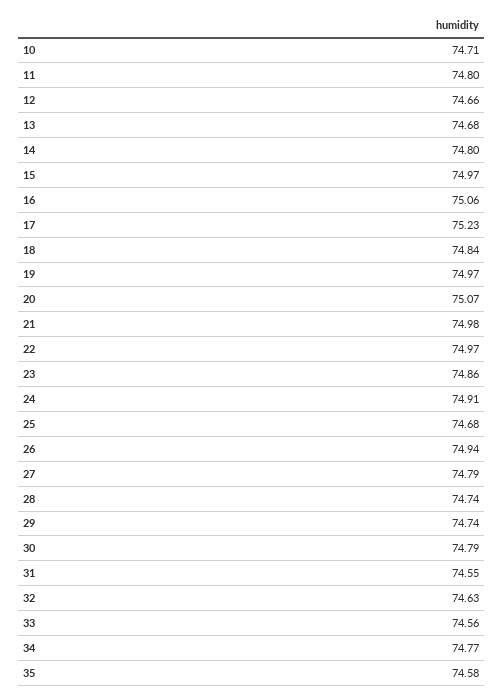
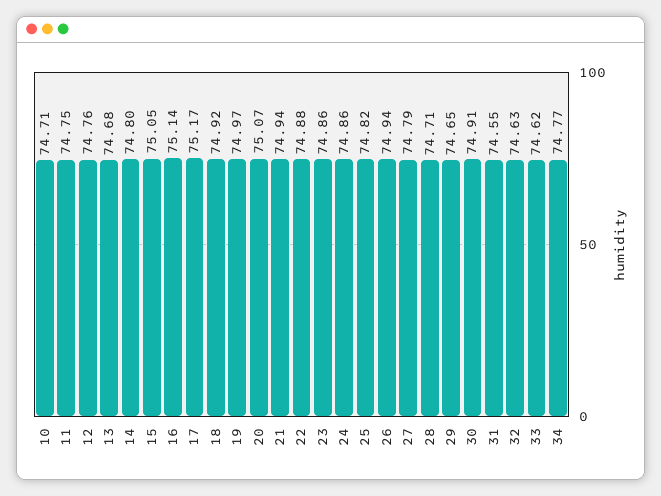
  {
    "10": 74.71,
-   "11": 74.8,
+   "11": 74.75,
-   "12": 74.66,
+   "12": 74.76,
    "13": 74.68,
    "14": 74.8,
-   "15": 74.97,
+   "15": 75.05,
-   "16": 75.06,
+   "16": 75.14,
-   "17": 75.23,
+   "17": 75.17,
-   "18": 74.84,
+   "18": 74.92,
    "19": 74.97,
    "20": 75.07,
-   "21": 74.98,
+   "21": 74.94,
-   "22": 74.97,
+   "22": 74.88,
    "23": 74.86,
-   "24": 74.91,
+   "24": 74.86,
-   "25": 74.68,
+   "25": 74.82,
    "26": 74.94,
    "27": 74.79,
-   "28": 74.74,
+   "28": 74.71,
-   "29": 74.74,
+   "29": 74.65,
-   "30": 74.79,
+   "30": 74.91,
    "31": 74.55,
    "32": 74.63,
-   "33": 74.56,
+   "33": 74.62,
-   "34": 74.77,
+   "34": 74.77
-   "35": 74.58
  }

